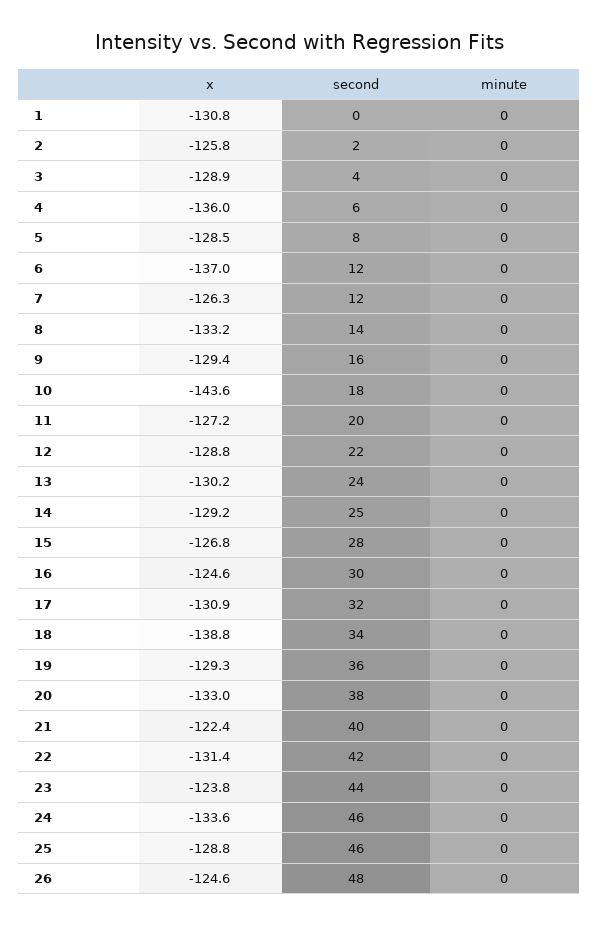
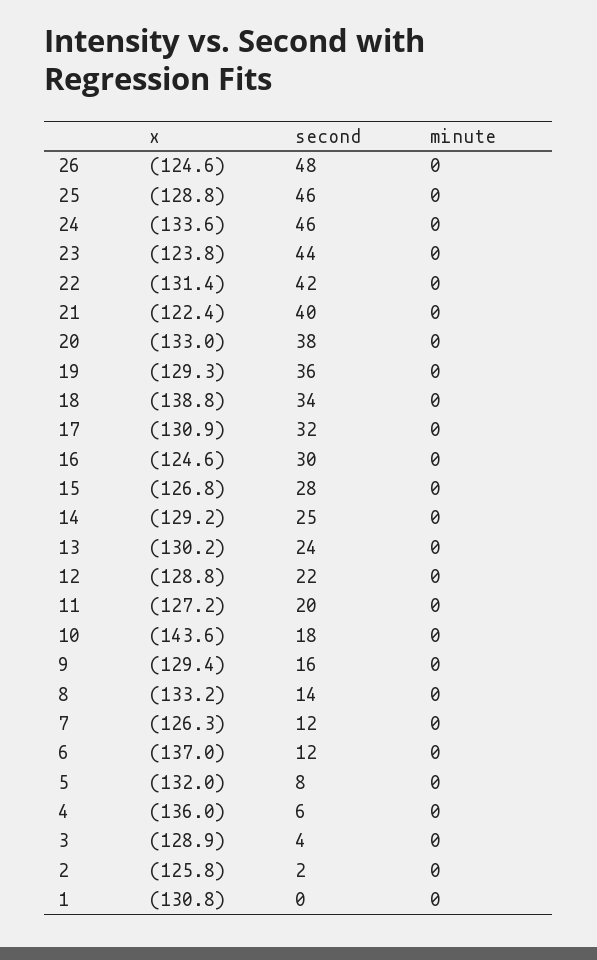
  {
    "x": {
      "1": -130.8,
      "2": -125.8,
      "3": -128.9,
      "4": -136,
-     "5": -128.5,
+     "5": -132,
      "6": -137,
      "7": -126.3,
      "8": -133.2,
      "9": -129.4,
      "10": -143.6,
      "11": -127.2,
      "12": -128.8,
      "13": -130.2,
      "14": -129.2,
      "15": -126.8,
      "16": -124.6,
      "17": -130.9,
      "18": -138.8,
      "19": -129.3,
      "20": -133,
      "21": -122.4,
      "22": -131.4,
      "23": -123.8,
      "24": -133.6,
      "25": -128.8,
      "26": -124.6
    },
    "second": {
      "1": 0,
      "2": 2,
      "3": 4,
      "4": 6,
      "5": 8,
      "6": 12,
      "7": 12,
      "8": 14,
      "9": 16,
      "10": 18,
      "11": 20,
      "12": 22,
      "13": 24,
      "14": 25,
      "15": 28,
      "16": 30,
      "17": 32,
      "18": 34,
      "19": 36,
      "20": 38,
      "21": 40,
      "22": 42,
      "23": 44,
      "24": 46,
      "25": 46,
      "26": 48
    },
    "minute": {
      "1": 0,
      "2": 0,
      "3": 0,
      "4": 0,
      "5": 0,
      "6": 0,
      "7": 0,
      "8": 0,
      "9": 0,
      "10": 0,
      "11": 0,
      "12": 0,
      "13": 0,
      "14": 0,
      "15": 0,
      "16": 0,
      "17": 0,
      "18": 0,
      "19": 0,
      "20": 0,
      "21": 0,
      "22": 0,
      "23": 0,
      "24": 0,
      "25": 0,
      "26": 0
    }
  }

